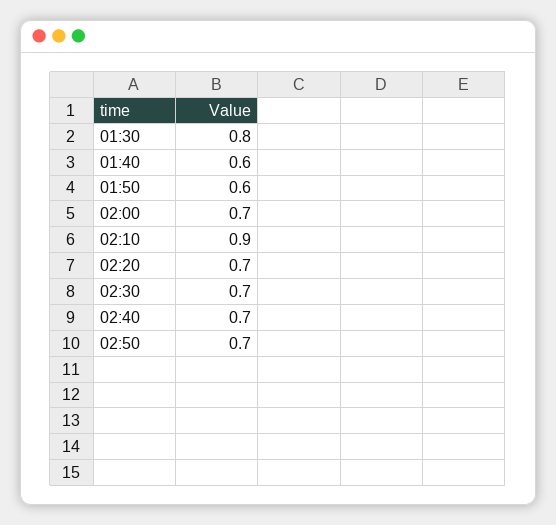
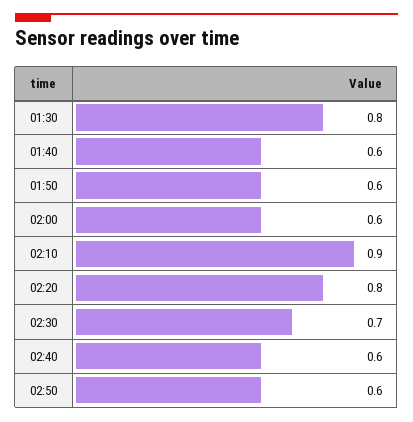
  {
    "01:30": 0.8,
    "01:40": 0.6,
    "01:50": 0.6,
-   "02:00": 0.7,
+   "02:00": 0.6,
    "02:10": 0.9,
-   "02:20": 0.7,
+   "02:20": 0.8,
    "02:30": 0.7,
-   "02:40": 0.7,
+   "02:40": 0.6,
-   "02:50": 0.7
+   "02:50": 0.6
  }

